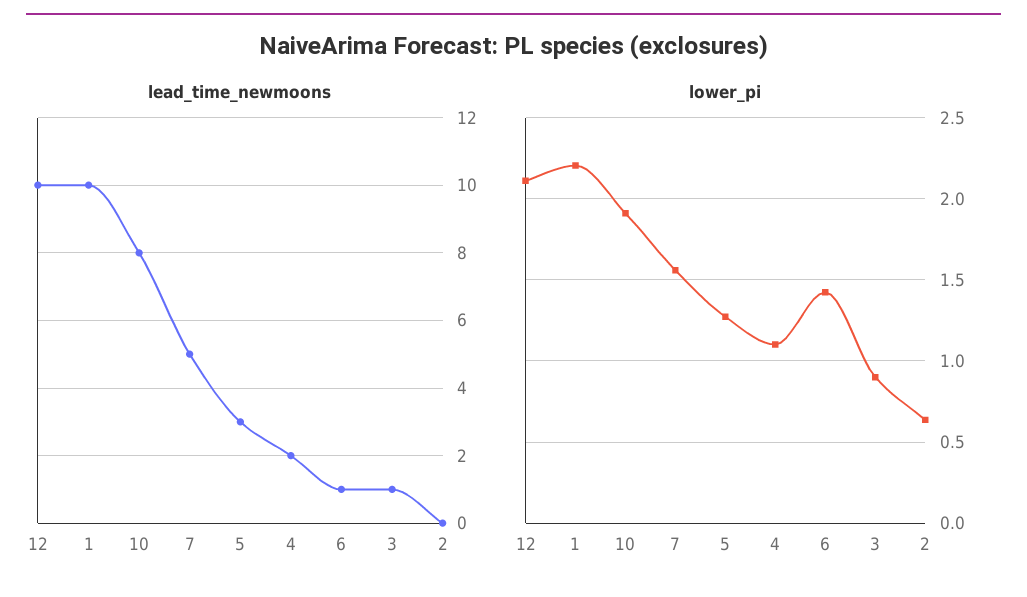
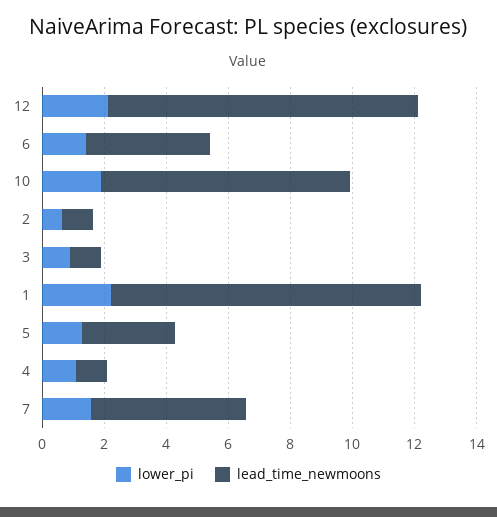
  {
    "lead_time_newmoons": {
      "12": 10,
      "1": 10,
      "10": 8,
      "7": 5,
      "5": 3,
-     "4": 2,
+     "4": 1,
-     "6": 1,
+     "6": 4,
      "3": 1,
-     "2": 0
+     "2": 1
    },
    "lower_pi": {
      "12": 2.1,
      "1": 2.2,
      "10": 1.9,
      "7": 1.55,
      "5": 1.25,
      "4": 1.1,
      "6": 1.4,
      "3": 0.9,
      "2": 0.65
    }
  }

